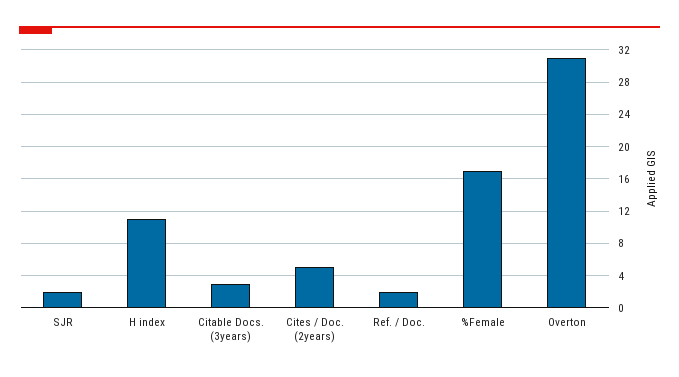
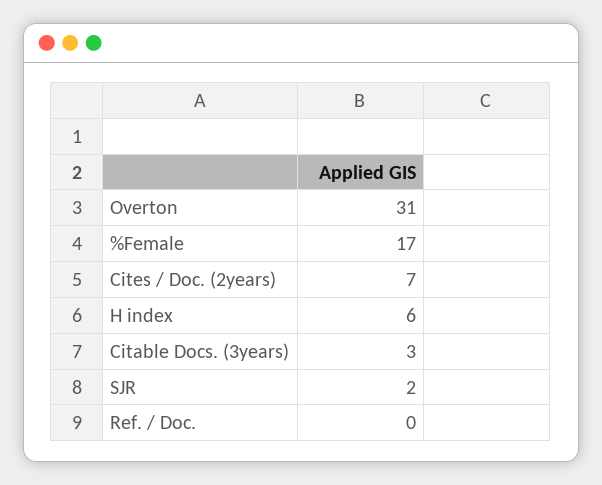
  {
    "SJR": 2,
-   "H index": 11,
+   "H index": 6,
    "Citable Docs. (3years)": 3,
-   "Cites / Doc. (2years)": 5,
+   "Cites / Doc. (2years)": 7,
-   "Ref. / Doc.": 2,
+   "Ref. / Doc.": 0,
    "%Female": 17,
    "Overton": 31
  }

